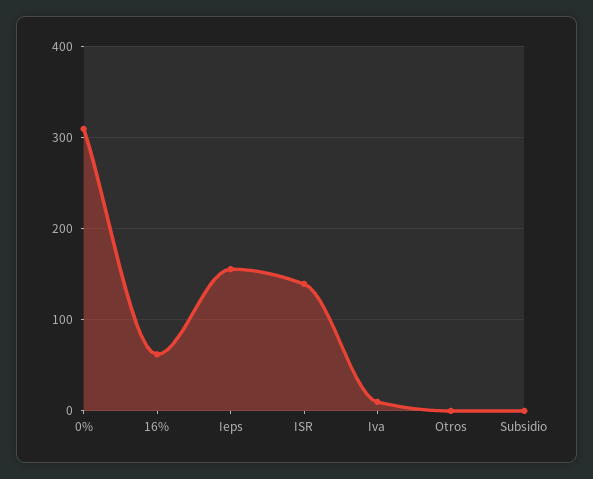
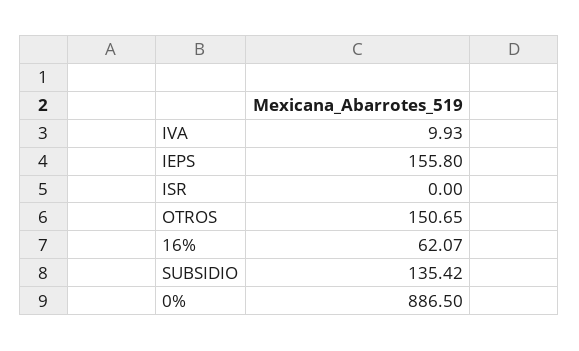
  {
-   "0%": 310,
+   "0%": 886.5,
    "16%": 62.07,
    "Ieps": 155.8,
-   "ISR": 140,
+   "ISR": 0,
    "Iva": 9.93,
-   "Otros": 0,
+   "Otros": 150.65,
-   "Subsidio": 0
+   "Subsidio": 135.42
  }

